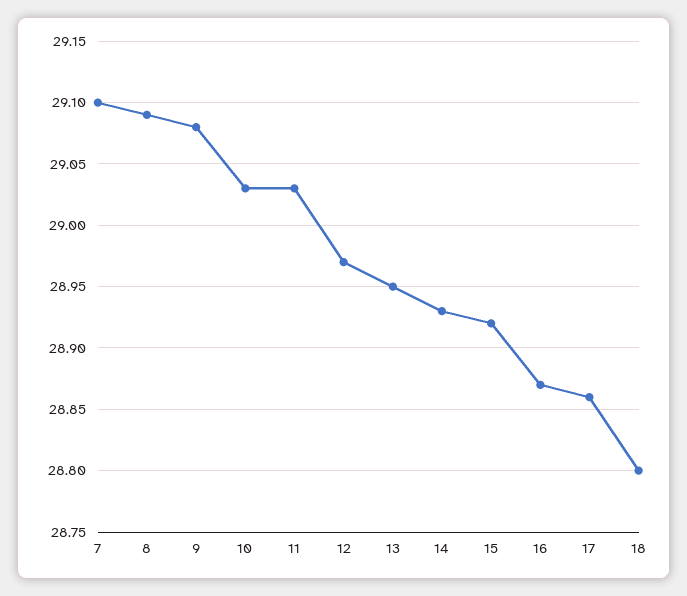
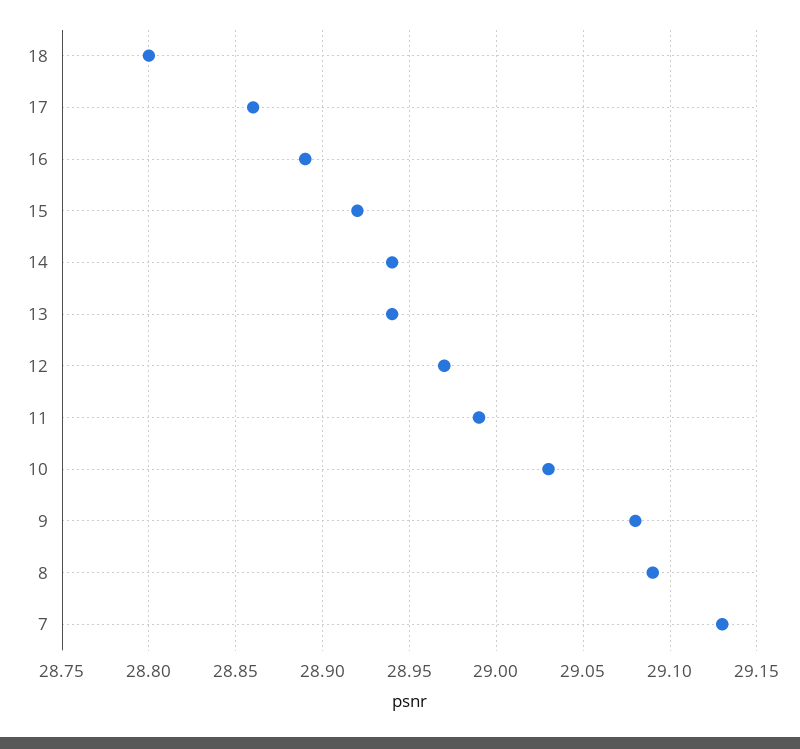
  {
-   "7": 29.1,
+   "7": 29.13,
    "8": 29.09,
    "9": 29.08,
    "10": 29.03,
-   "11": 29.03,
+   "11": 28.99,
    "12": 28.97,
-   "13": 28.95,
+   "13": 28.94,
-   "14": 28.93,
+   "14": 28.94,
    "15": 28.92,
-   "16": 28.87,
+   "16": 28.89,
    "17": 28.86,
    "18": 28.8
  }

